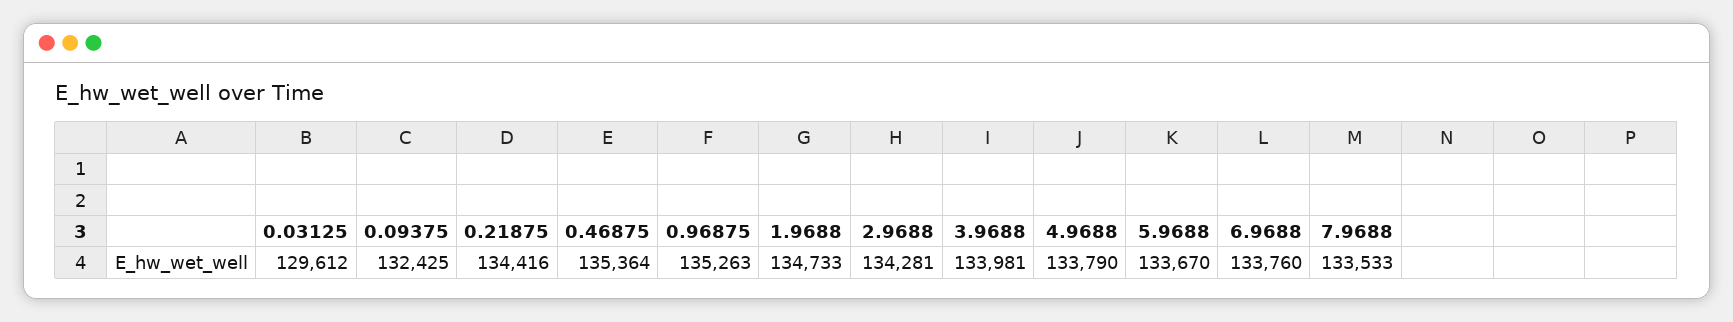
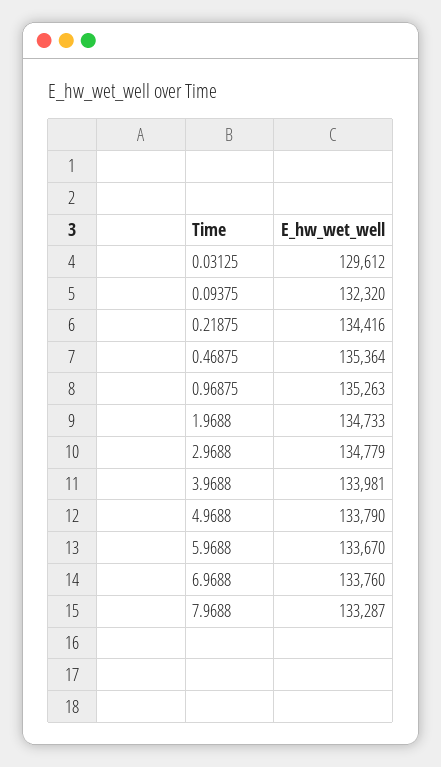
  {
    "0.03125": 129612,
-   "0.09375": 132425,
+   "0.09375": 132320,
    "0.21875": 134416,
    "0.46875": 135364,
    "0.96875": 135263,
    "1.9688": 134733,
-   "2.9688": 134281,
+   "2.9688": 134779,
    "3.9688": 133981,
    "4.9688": 133790,
    "5.9688": 133670,
    "6.9688": 133760,
-   "7.9688": 133533
+   "7.9688": 133287
  }

